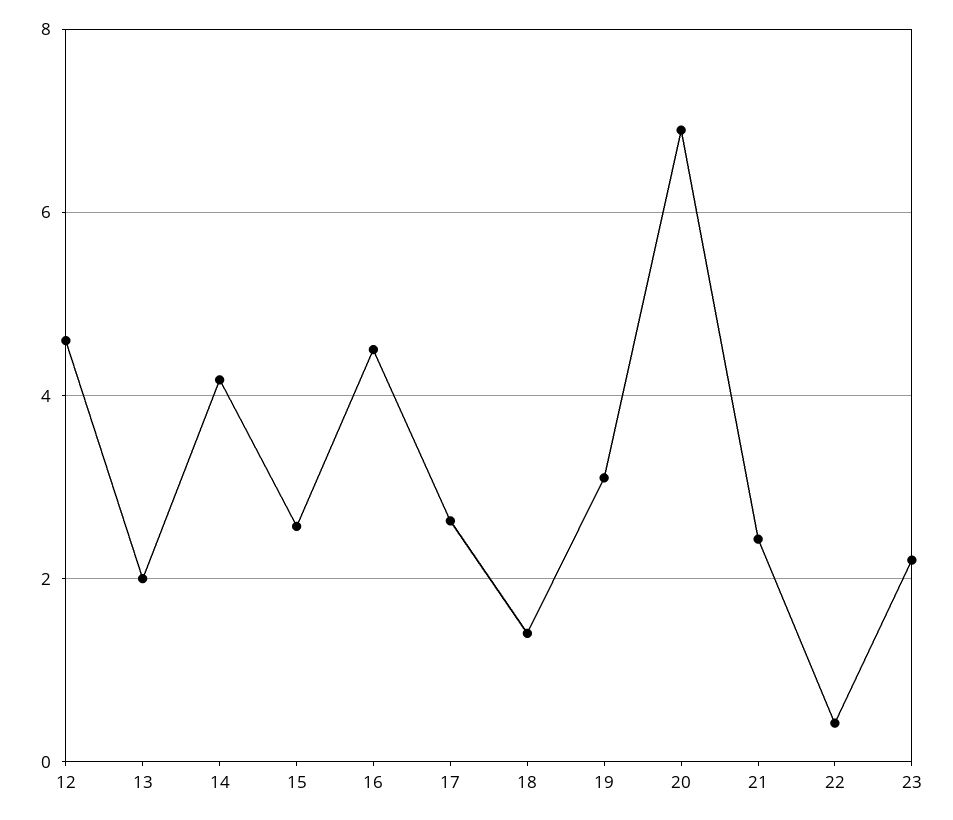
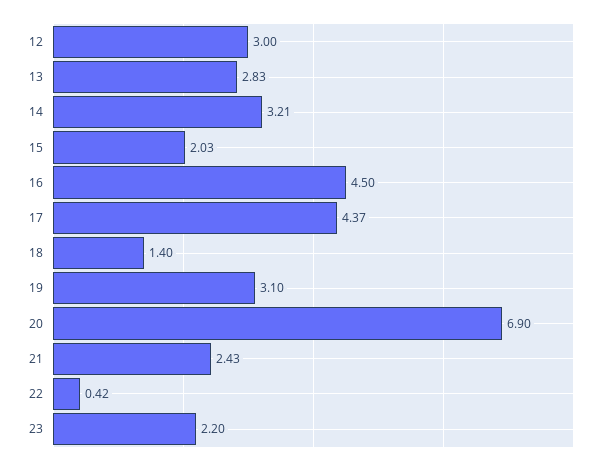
  {
-   "12": 4.6,
+   "12": 3,
-   "13": 2,
+   "13": 2.83,
-   "14": 4.2,
+   "14": 3.21,
-   "15": 2.6,
+   "15": 2.03,
    "16": 4.5,
-   "17": 2.6,
+   "17": 4.37,
    "18": 1.4,
    "19": 3.1,
    "20": 6.9,
    "21": 2.43,
    "22": 0.42,
    "23": 2.2
  }

